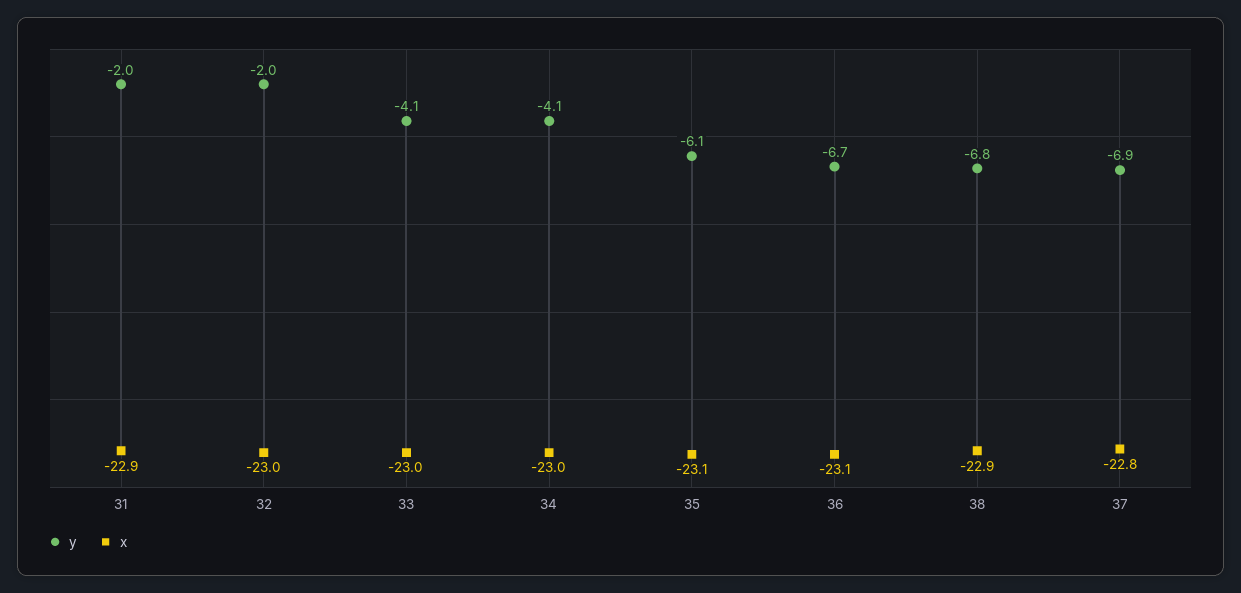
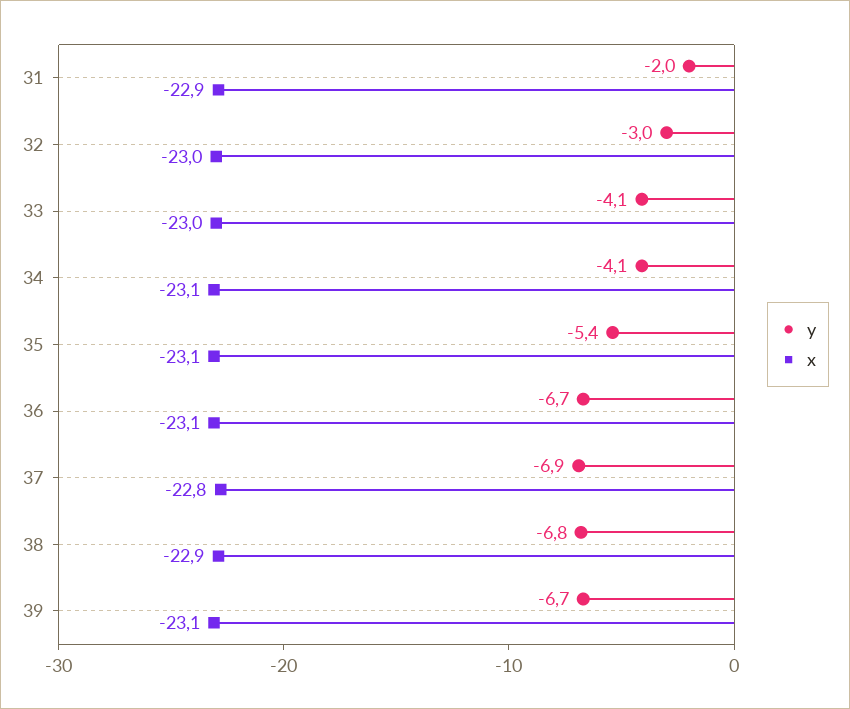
  {
    "y": {
      "31": -2,
-     "32": -2,
+     "32": -3,
      "33": -4.1,
      "34": -4.1,
-     "35": -6.1,
+     "35": -5.4,
      "36": -6.7,
      "38": -6.8,
-     "37": -6.9
+     "37": -6.9,
+     "39": -6.7
    },
    "x": {
      "31": -22.9,
      "32": -23,
      "33": -23,
-     "34": -23,
+     "34": -23.1,
      "35": -23.1,
      "36": -23.1,
      "38": -22.9,
-     "37": -22.8
+     "37": -22.8,
+     "39": -23.1
    }
  }

